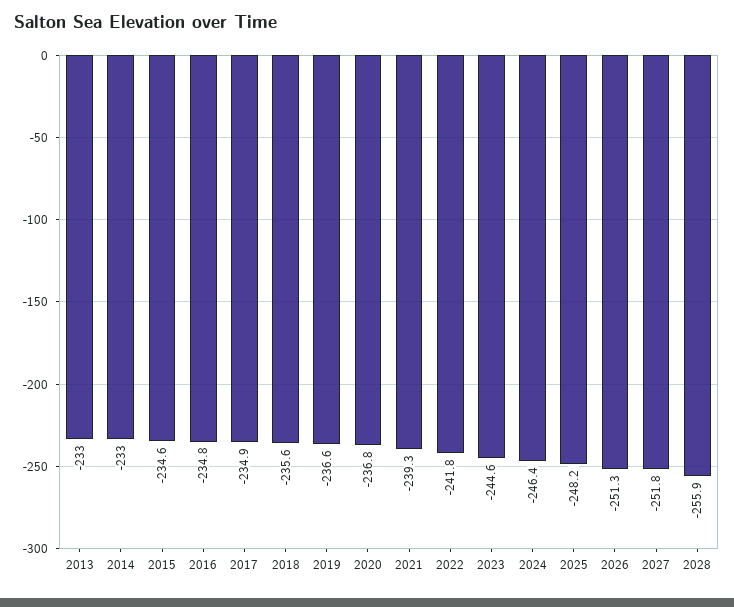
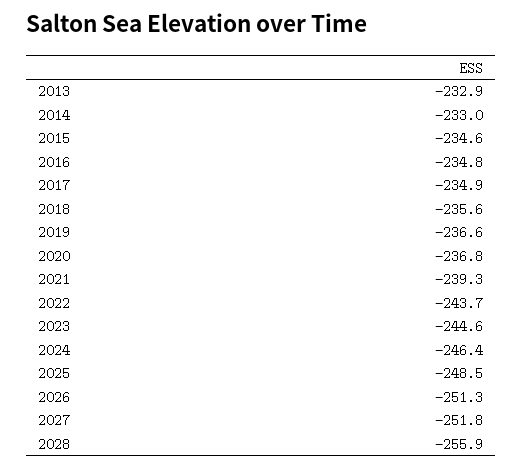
  {
-   "2013": -233,
+   "2013": -232.9,
    "2014": -233,
    "2015": -234.6,
    "2016": -234.8,
    "2017": -234.9,
    "2018": -235.6,
    "2019": -236.6,
    "2020": -236.8,
    "2021": -239.3,
-   "2022": -241.8,
+   "2022": -243.7,
    "2023": -244.6,
    "2024": -246.4,
-   "2025": -248.2,
+   "2025": -248.5,
    "2026": -251.3,
    "2027": -251.8,
    "2028": -255.9
  }

